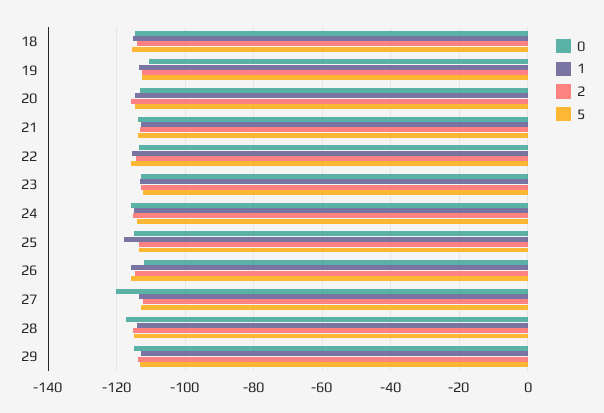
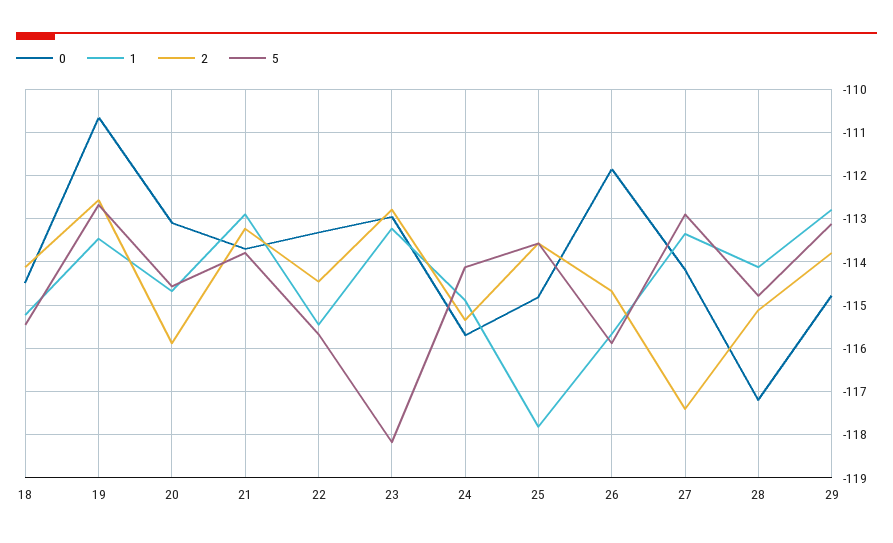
  {
    "0": {
      "18": -114.4,
      "19": -110.6,
      "20": -113.2,
      "21": -113.8,
      "22": -113.4,
      "23": -113,
      "24": -115.8,
      "25": -114.8,
      "26": -111.8,
-     "27": -120,
+     "27": -114.2,
      "28": -117.2,
      "29": -114.8
    },
    "1": {
      "18": -115.2,
      "19": -113.4,
      "20": -114.6,
      "21": -113,
      "22": -115.4,
      "23": -113.2,
      "24": -114.8,
      "25": -117.8,
      "26": -115.6,
      "27": -113.4,
      "28": -114.2,
      "29": -112.8
    },
    "2": {
      "18": -114.2,
      "19": -112.6,
      "20": -115.8,
      "21": -113.2,
      "22": -114.4,
      "23": -112.8,
      "24": -115.4,
      "25": -113.6,
      "26": -114.6,
-     "27": -112,
+     "27": -117.4,
      "28": -115.2,
      "29": -113.8
    },
    "5": {
      "18": -115.4,
      "19": -112.6,
      "20": -114.6,
      "21": -113.8,
      "22": -115.6,
-     "23": -112,
+     "23": -118.2,
      "24": -114.2,
      "25": -113.6,
      "26": -115.8,
      "27": -113,
      "28": -114.8,
      "29": -113.2
    }
  }

